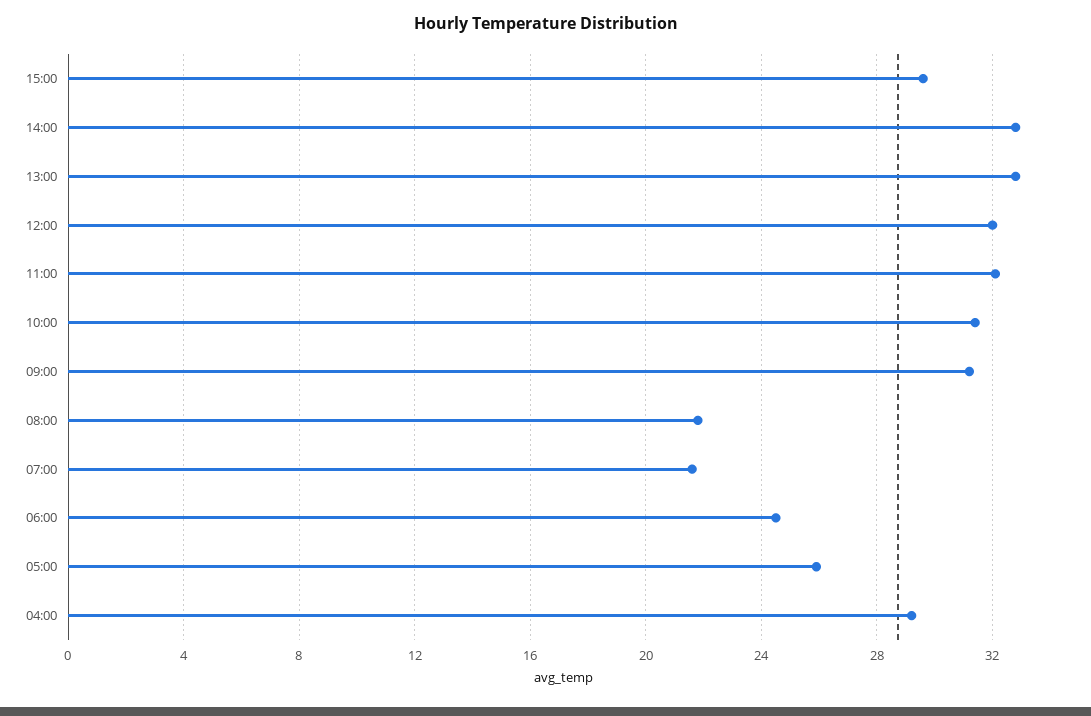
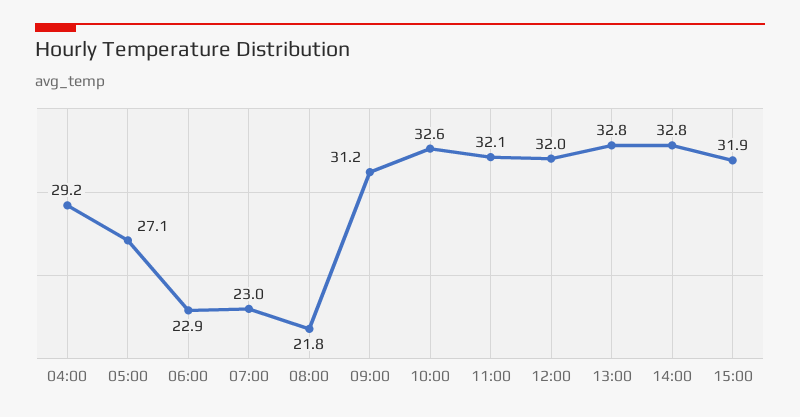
  {
-   "15:00": 29.5,
+   "15:00": 31.9,
    "14:00": 32.8,
    "13:00": 32.8,
    "12:00": 32,
    "11:00": 32.1,
-   "10:00": 31.5,
+   "10:00": 32.6,
    "09:00": 31.2,
    "08:00": 21.8,
-   "07:00": 21.5,
+   "07:00": 23,
-   "06:00": 24.5,
+   "06:00": 22.9,
-   "05:00": 26,
+   "05:00": 27.1,
    "04:00": 29.2
  }

